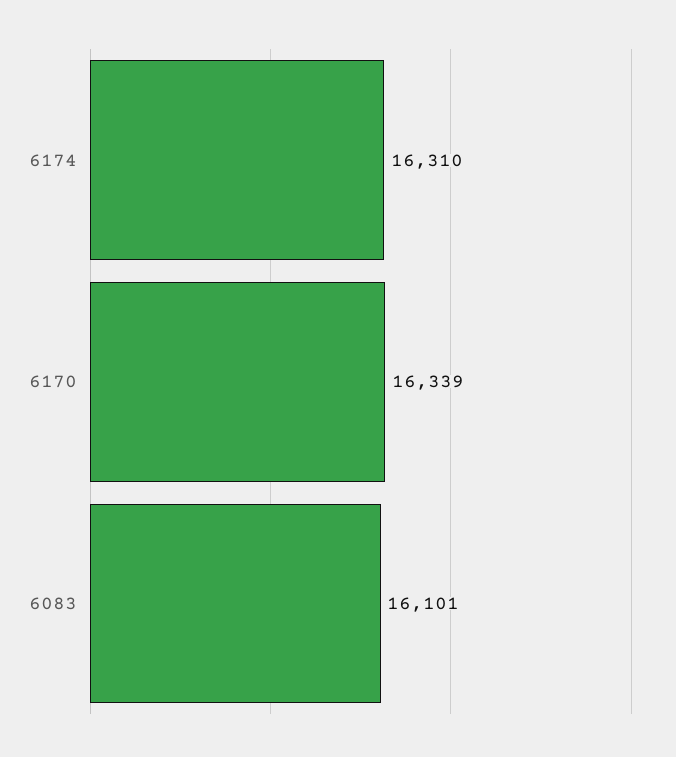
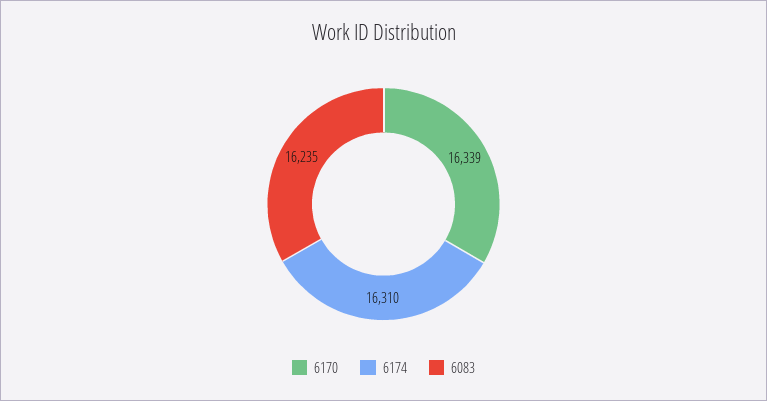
  {
    "6174": 16310,
    "6170": 16339,
-   "6083": 16101
+   "6083": 16235
  }

